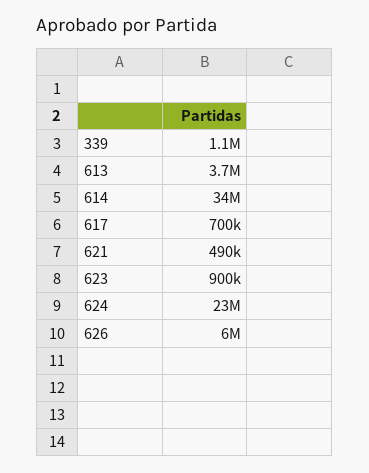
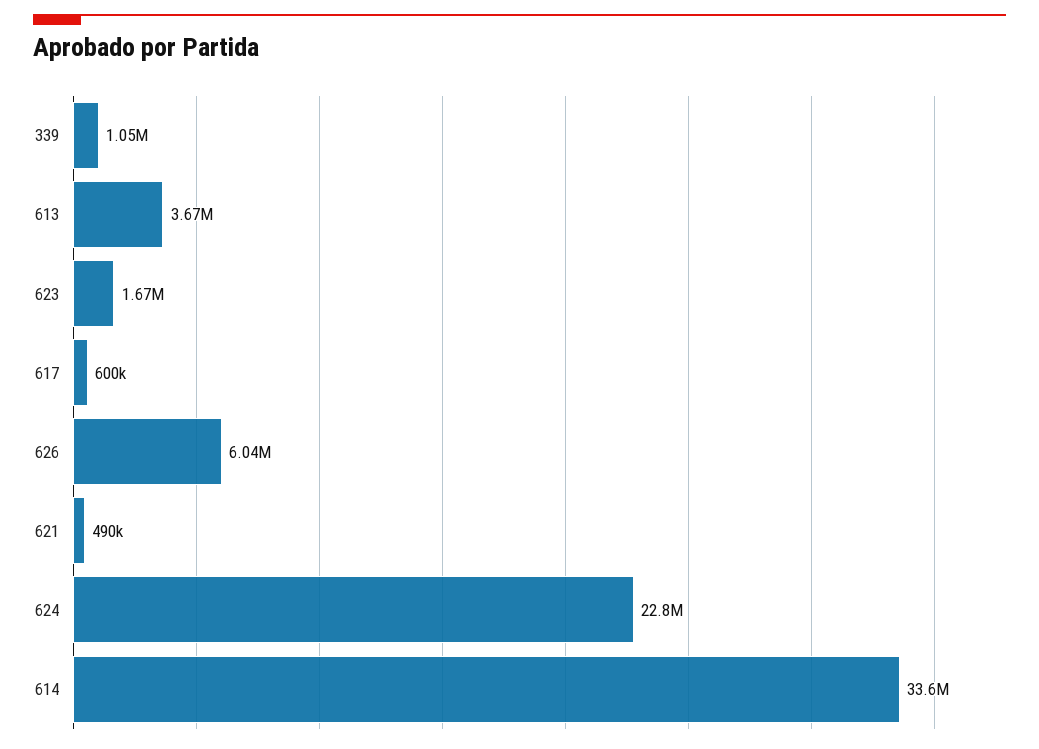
  {
    "339": 1050000,
    "613": 3670000,
    "614": 33600000,
-   "617": 700000,
+   "617": 600000,
    "621": 490000,
-   "623": 900000,
+   "623": 1670000,
    "624": 22800000,
    "626": 6040000
  }

